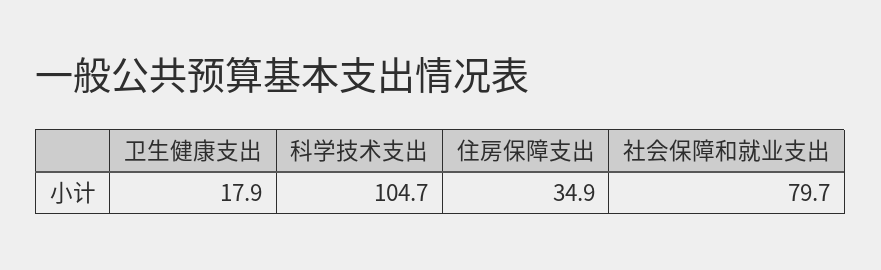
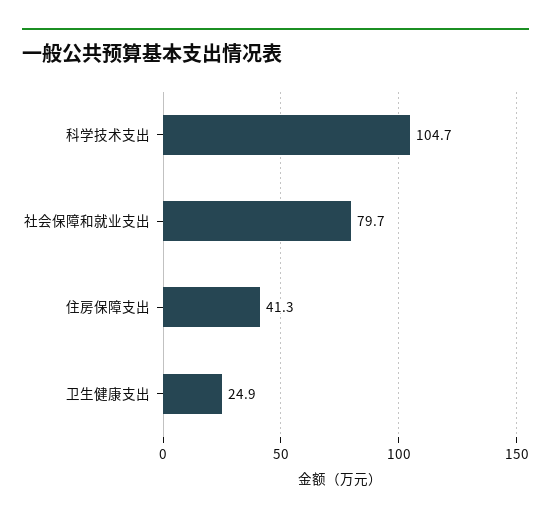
  {
-   "卫生健康支出": 17.9,
+   "卫生健康支出": 24.9,
    "科学技术支出": 104.7,
-   "住房保障支出": 34.9,
+   "住房保障支出": 41.3,
    "社会保障和就业支出": 79.7
  }

